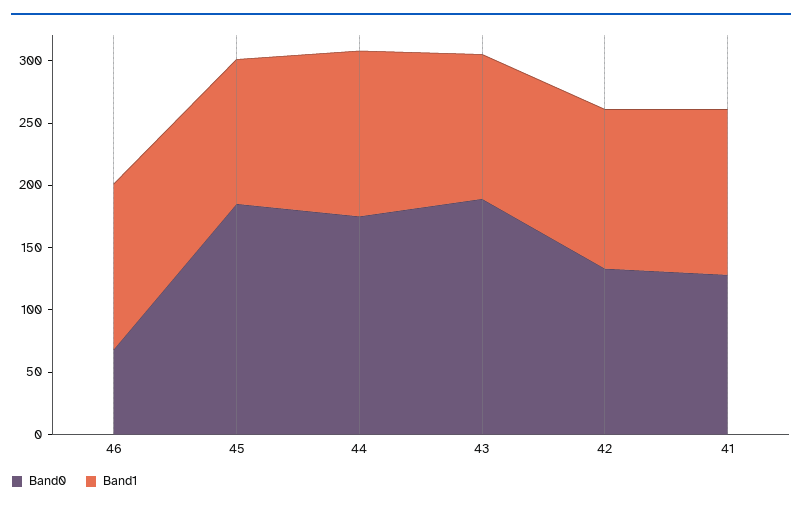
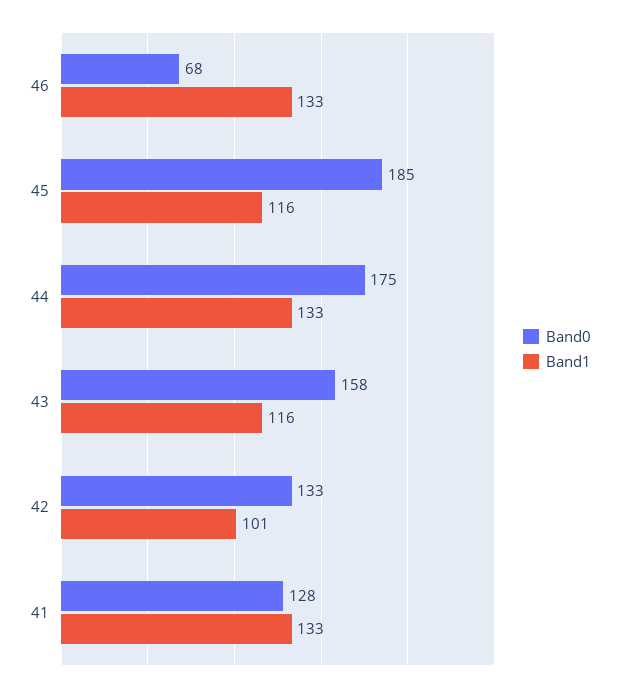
  {
    "Band0": {
      "46": 68,
      "45": 185,
      "44": 175,
-     "43": 190,
+     "43": 158,
      "42": 133,
      "41": 128
    },
    "Band1": {
      "46": 133,
      "45": 116,
      "44": 133,
      "43": 116,
-     "42": 130,
+     "42": 101,
      "41": 133
    }
  }

